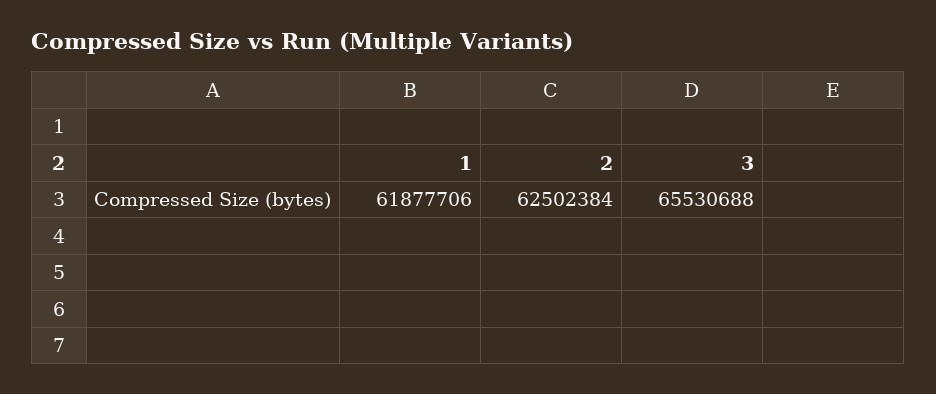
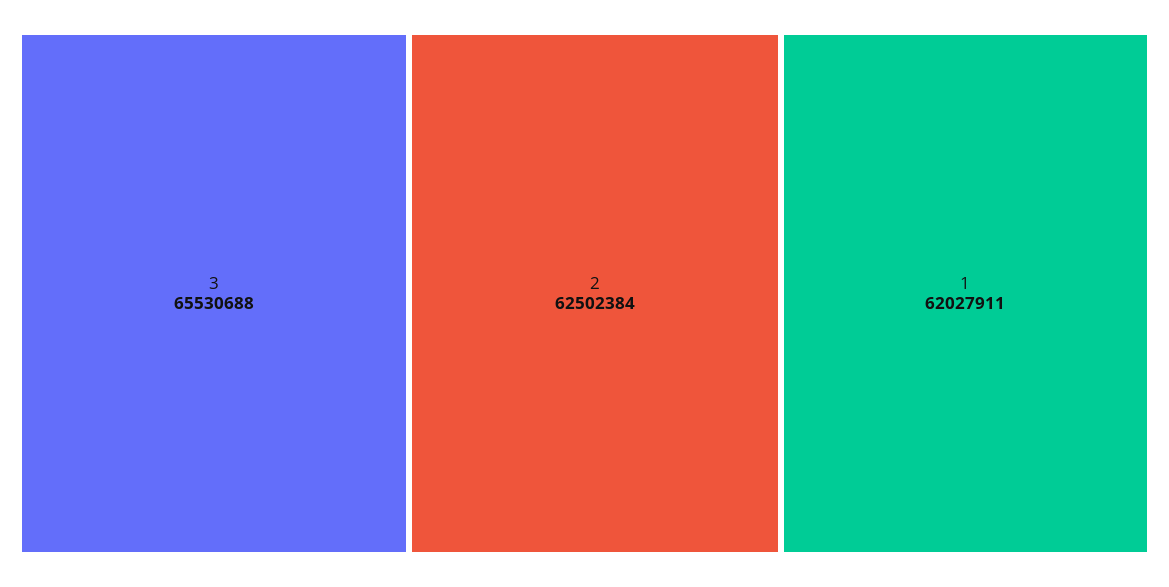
  {
-   "1": 61877706,
+   "1": 62027911,
    "2": 62502384,
    "3": 65530688
  }

